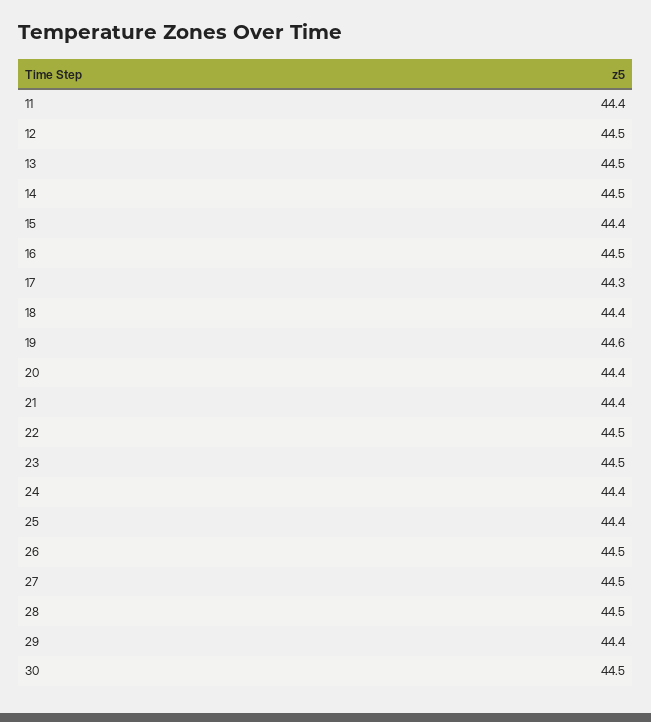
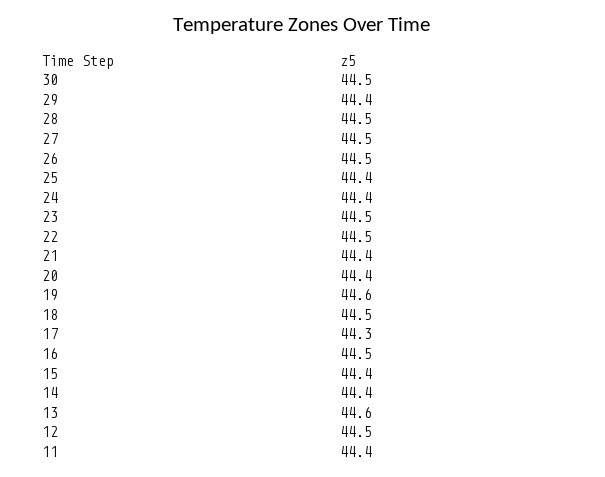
  {
    "11": 44.4,
    "12": 44.5,
-   "13": 44.5,
+   "13": 44.6,
-   "14": 44.5,
+   "14": 44.4,
    "15": 44.4,
    "16": 44.5,
    "17": 44.3,
-   "18": 44.4,
+   "18": 44.5,
    "19": 44.6,
    "20": 44.4,
    "21": 44.4,
    "22": 44.5,
    "23": 44.5,
    "24": 44.4,
    "25": 44.4,
    "26": 44.5,
    "27": 44.5,
    "28": 44.5,
    "29": 44.4,
    "30": 44.5
  }

